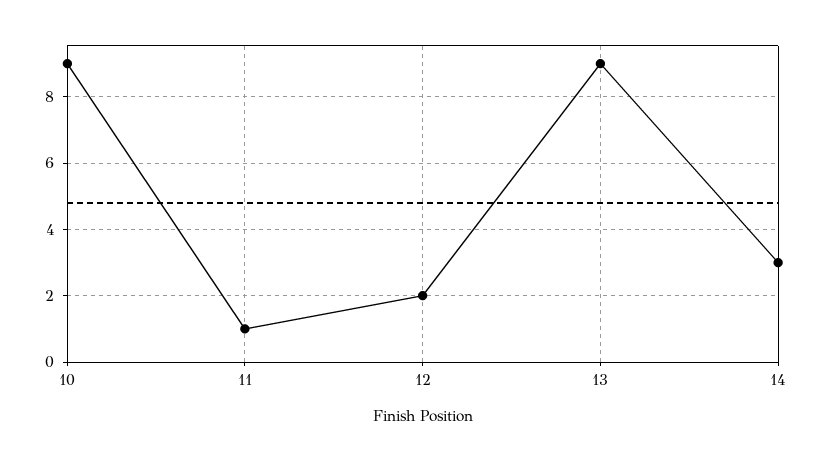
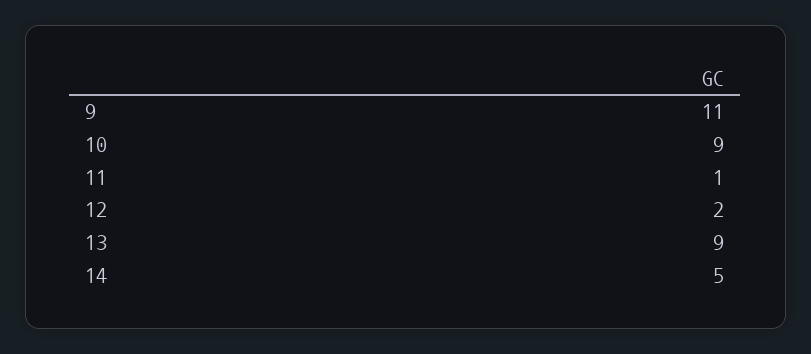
  {
    "10": 9,
    "11": 1,
    "12": 2,
    "13": 9,
-   "14": 3
+   "14": 5,
+   "9": 11
  }

